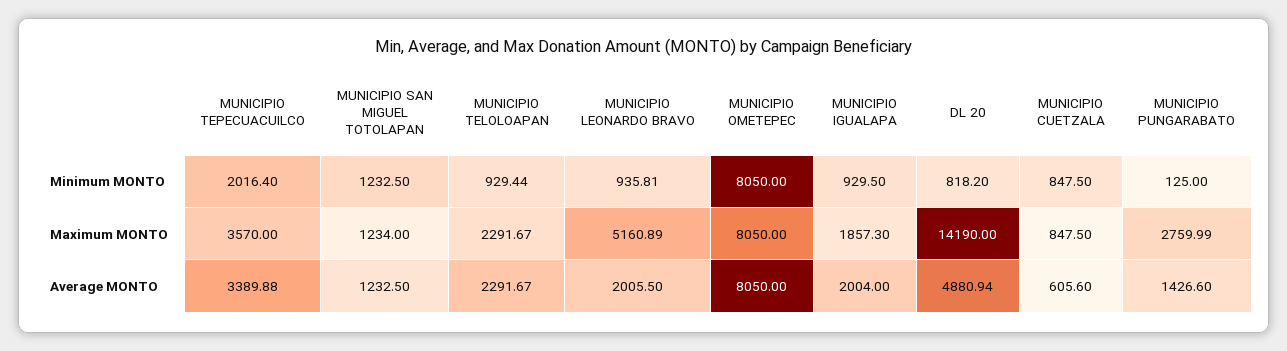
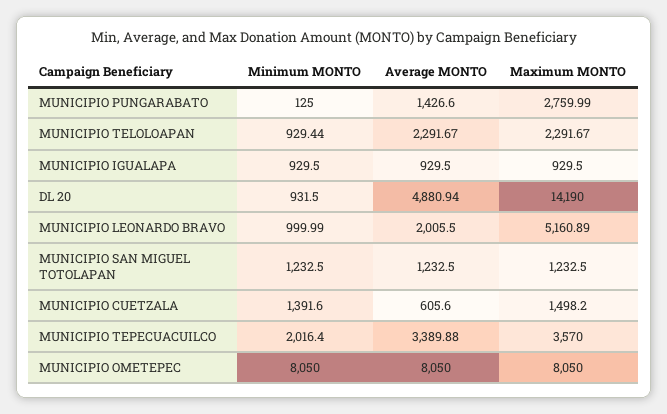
  {
    "MUNICIPIO TEPECUACUILCO": {
      "Minimum MONTO": 2016.4,
      "Maximum MONTO": 3570,
      "Average MONTO": 3389.88
    },
    "MUNICIPIO SAN MIGUEL TOTOLAPAN": {
      "Minimum MONTO": 1232.5,
-     "Maximum MONTO": 1234,
+     "Maximum MONTO": 1232.5,
      "Average MONTO": 1232.5
    },
    "MUNICIPIO TELOLOAPAN": {
      "Minimum MONTO": 929.44,
      "Maximum MONTO": 2291.67,
      "Average MONTO": 2291.67
    },
    "MUNICIPIO LEONARDO BRAVO": {
-     "Minimum MONTO": 935.81,
+     "Minimum MONTO": 999.99,
      "Maximum MONTO": 5160.89,
      "Average MONTO": 2005.5
    },
    "MUNICIPIO OMETEPEC": {
      "Minimum MONTO": 8050,
      "Maximum MONTO": 8050,
      "Average MONTO": 8050
    },
    "MUNICIPIO IGUALAPA": {
      "Minimum MONTO": 929.5,
-     "Maximum MONTO": 1857.3,
+     "Maximum MONTO": 929.5,
-     "Average MONTO": 2004
+     "Average MONTO": 929.5
    },
    "DL 20": {
-     "Minimum MONTO": 818.2,
+     "Minimum MONTO": 931.5,
      "Maximum MONTO": 14190,
      "Average MONTO": 4880.94
    },
    "MUNICIPIO CUETZALA": {
-     "Minimum MONTO": 847.5,
+     "Minimum MONTO": 1391.6,
-     "Maximum MONTO": 847.5,
+     "Maximum MONTO": 1498.2,
      "Average MONTO": 605.6
    },
    "MUNICIPIO PUNGARABATO": {
      "Minimum MONTO": 125,
      "Maximum MONTO": 2759.99,
      "Average MONTO": 1426.6
    }
  }

